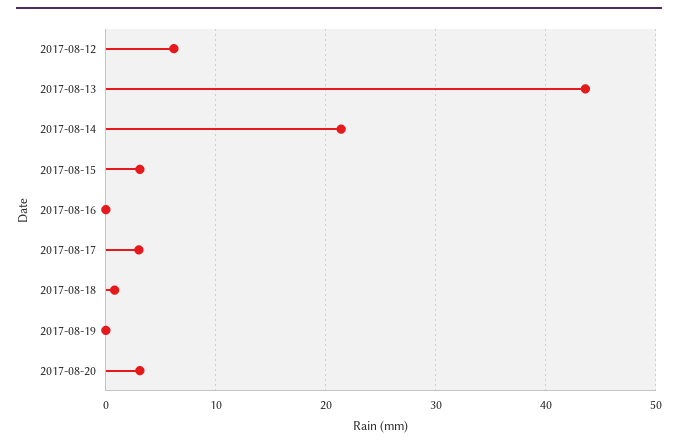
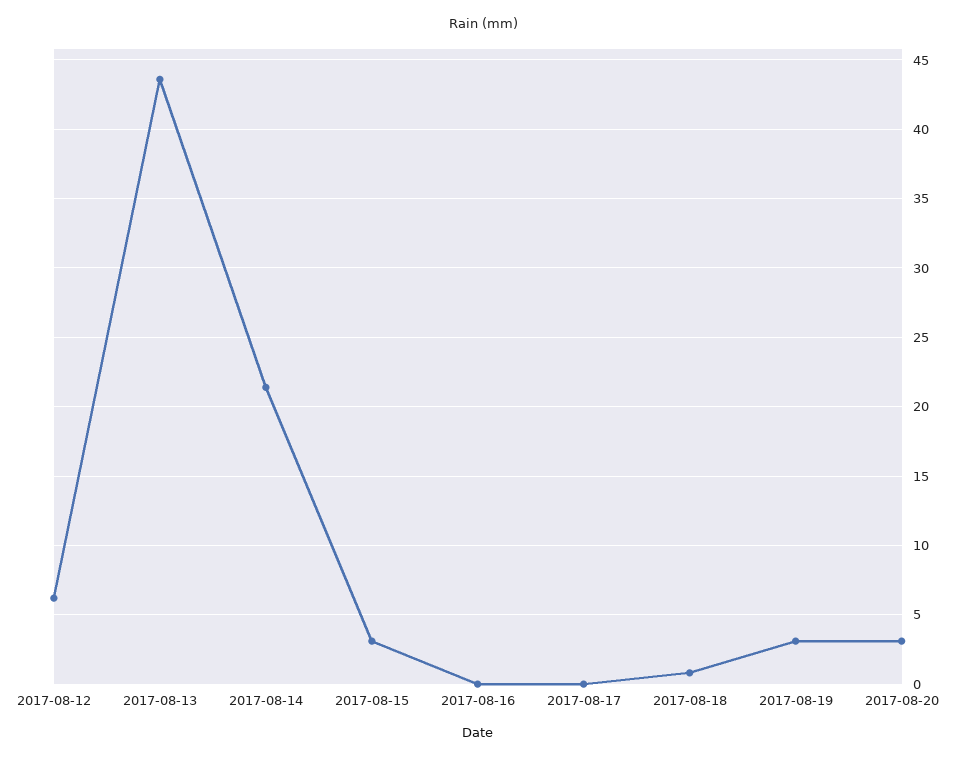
  {
    "2017-08-12": 6,
    "2017-08-13": 43.5,
    "2017-08-14": 21.5,
    "2017-08-15": 3,
    "2017-08-16": 0,
-   "2017-08-17": 3,
+   "2017-08-17": 0,
    "2017-08-18": 1,
-   "2017-08-19": 0,
+   "2017-08-19": 3,
    "2017-08-20": 3
  }

